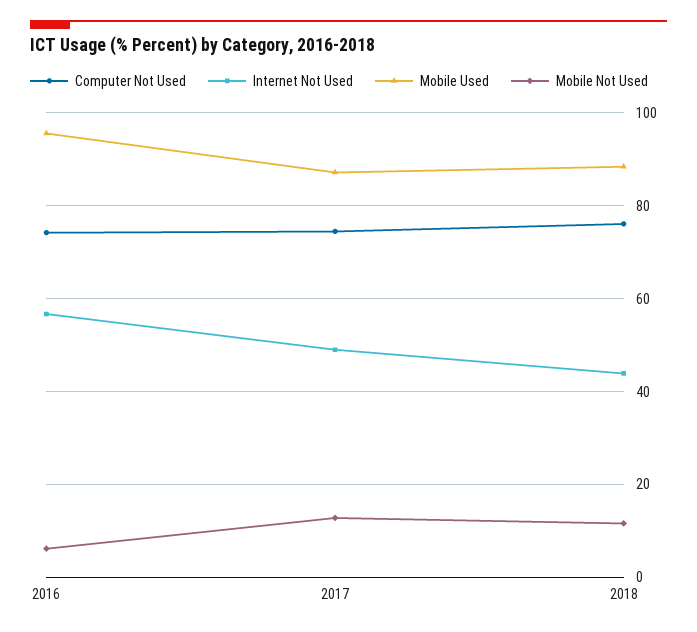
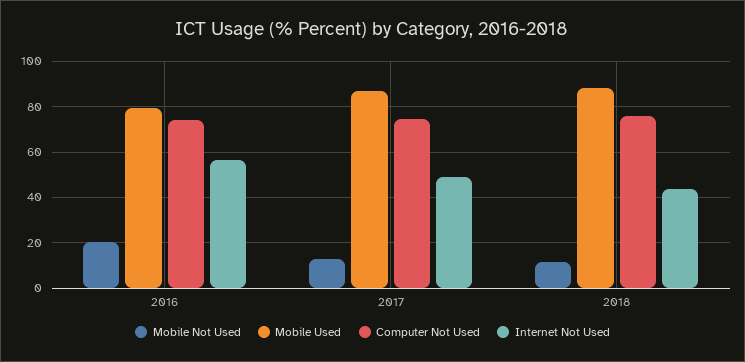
  {
    "Computer Not Used": {
      "2016": 74,
      "2017": 74,
      "2018": 76
    },
    "Internet Not Used": {
      "2016": 56,
      "2017": 50,
      "2018": 44
    },
    "Mobile Used": {
-     "2016": 96,
+     "2016": 80,
      "2017": 88,
      "2018": 88
    },
    "Mobile Not Used": {
-     "2016": 6,
+     "2016": 20,
      "2017": 12,
      "2018": 12
    }
  }

